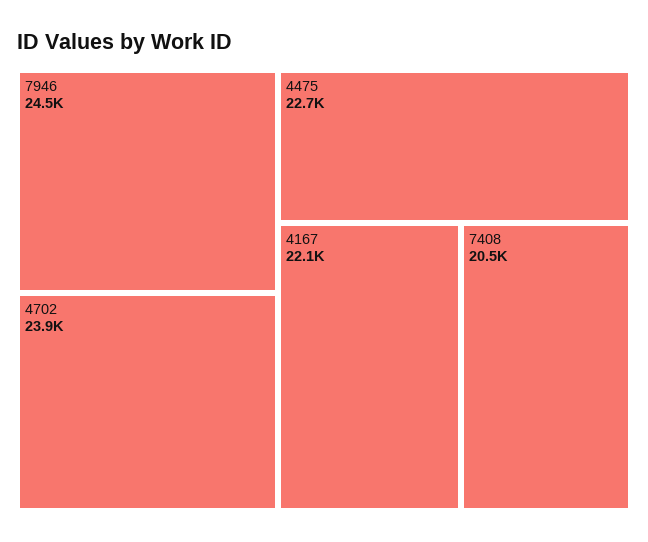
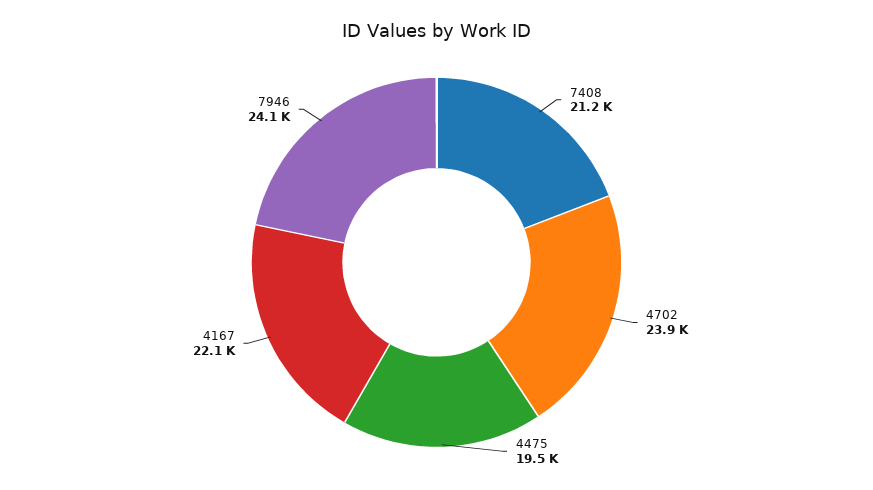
  {
-   "7946": 24500,
+   "7946": 24100,
    "4702": 23900,
-   "4475": 22700,
+   "4475": 19500,
    "4167": 22100,
-   "7408": 20500
+   "7408": 21200
  }

